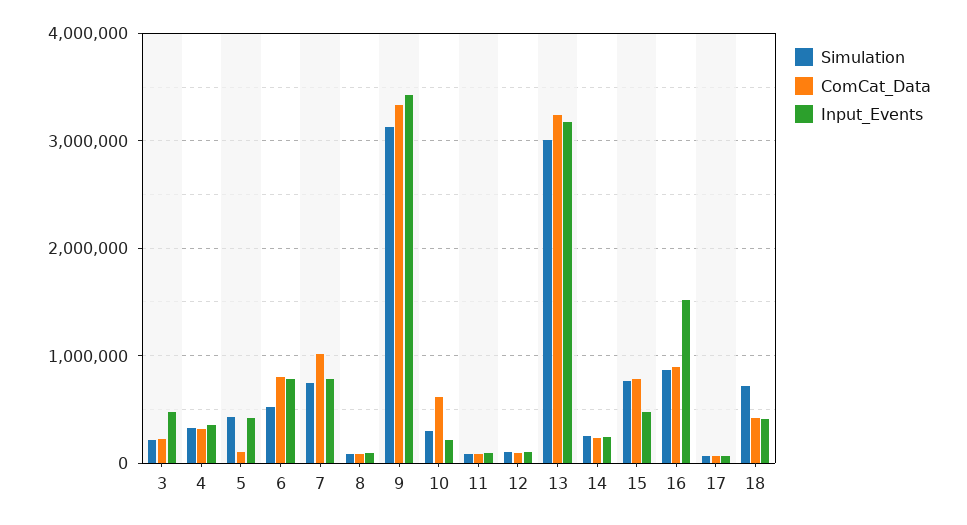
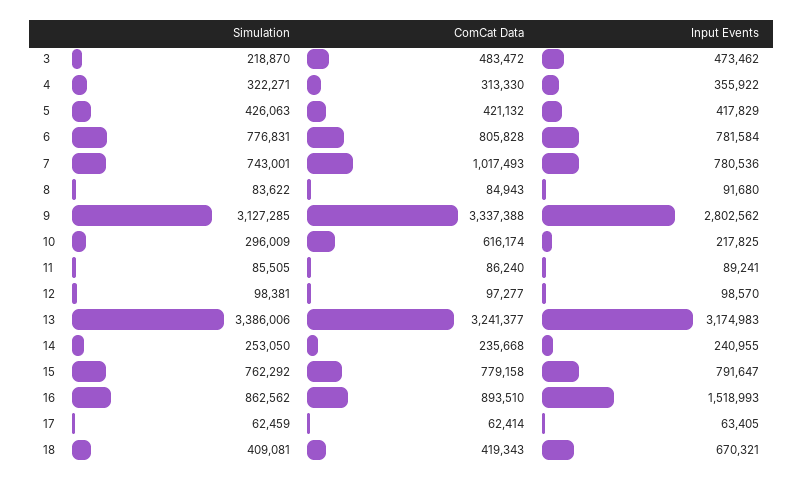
  {
    "Simulation": {
      "3": 218870,
      "4": 322271,
      "5": 426063,
-     "6": 500000,
+     "6": 776831,
      "7": 743001,
      "8": 83622,
      "9": 3127285,
      "10": 296009,
      "11": 85505,
      "12": 98381,
-     "13": 3000000,
+     "13": 3386006,
      "14": 253050,
      "15": 762292,
      "16": 862562,
      "17": 62459,
-     "18": 700000
+     "18": 409081
    },
    "ComCat_Data": {
-     "3": 200000,
+     "3": 483472,
      "4": 313330,
-     "5": 100000,
+     "5": 421132,
      "6": 805828,
      "7": 1017493,
      "8": 84943,
      "9": 3337388,
      "10": 616174,
      "11": 86240,
      "12": 97277,
      "13": 3241377,
      "14": 235668,
      "15": 779158,
      "16": 893510,
      "17": 62414,
      "18": 419343
    },
    "Input_Events": {
      "3": 473462,
      "4": 355922,
      "5": 417829,
      "6": 781584,
      "7": 780536,
      "8": 91680,
-     "9": 3400000,
+     "9": 2802562,
      "10": 217825,
      "11": 89241,
      "12": 98570,
      "13": 3174983,
      "14": 240955,
-     "15": 500000,
+     "15": 791647,
      "16": 1518993,
      "17": 63405,
-     "18": 400000
+     "18": 670321
    }
  }

